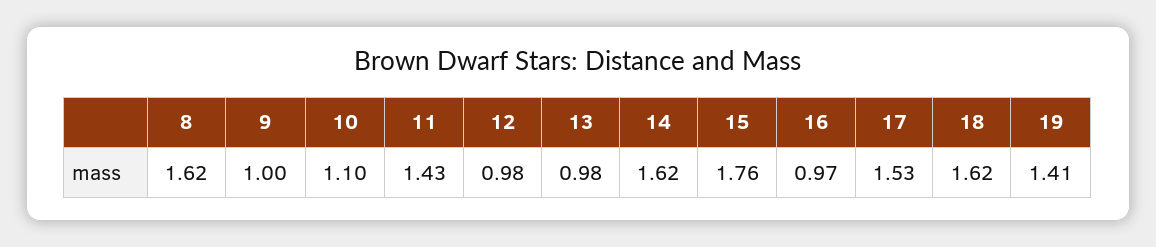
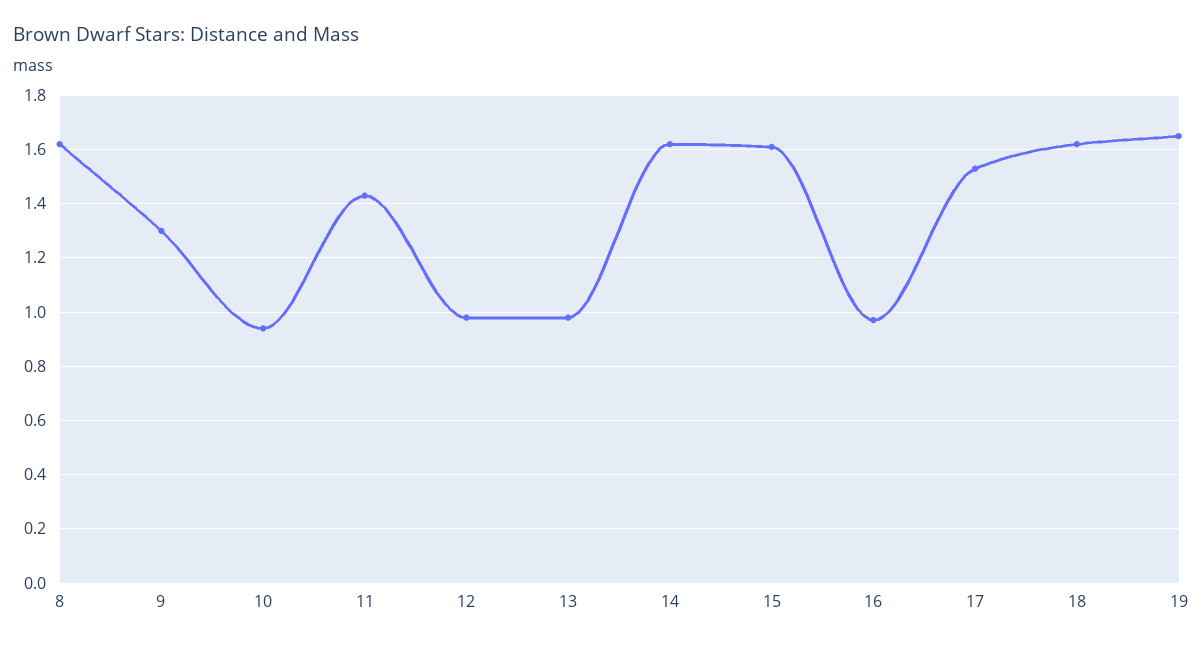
  {
    "8": 1.62,
-   "9": 1,
+   "9": 1.3,
-   "10": 1.1,
+   "10": 0.95,
    "11": 1.43,
    "12": 0.98,
    "13": 0.98,
    "14": 1.62,
-   "15": 1.76,
+   "15": 1.6,
    "16": 0.97,
    "17": 1.53,
    "18": 1.62,
-   "19": 1.41
+   "19": 1.65
  }

